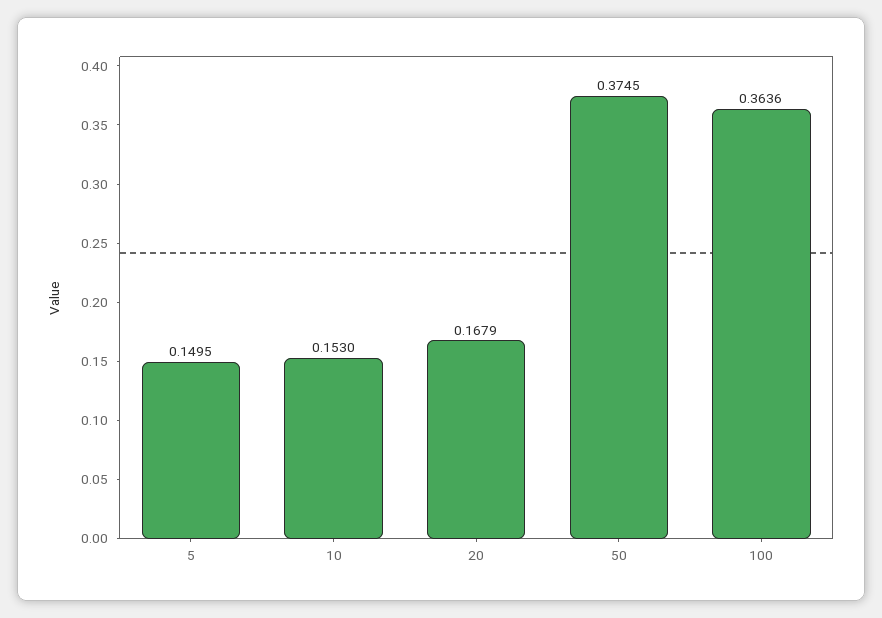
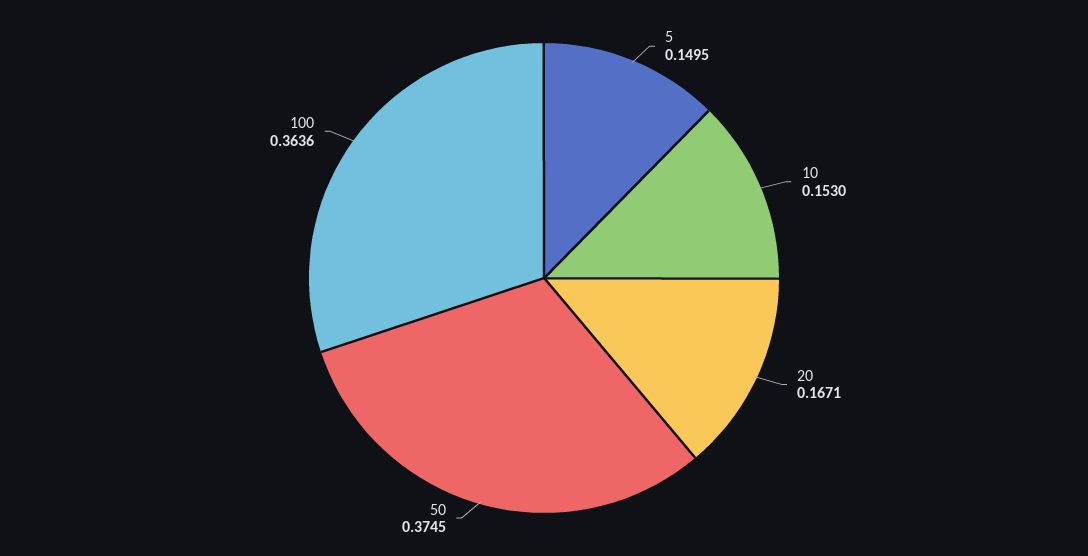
  {
    "5": 0.1495,
    "10": 0.153,
-   "20": 0.1679,
+   "20": 0.1671,
    "50": 0.3745,
    "100": 0.3636
  }

